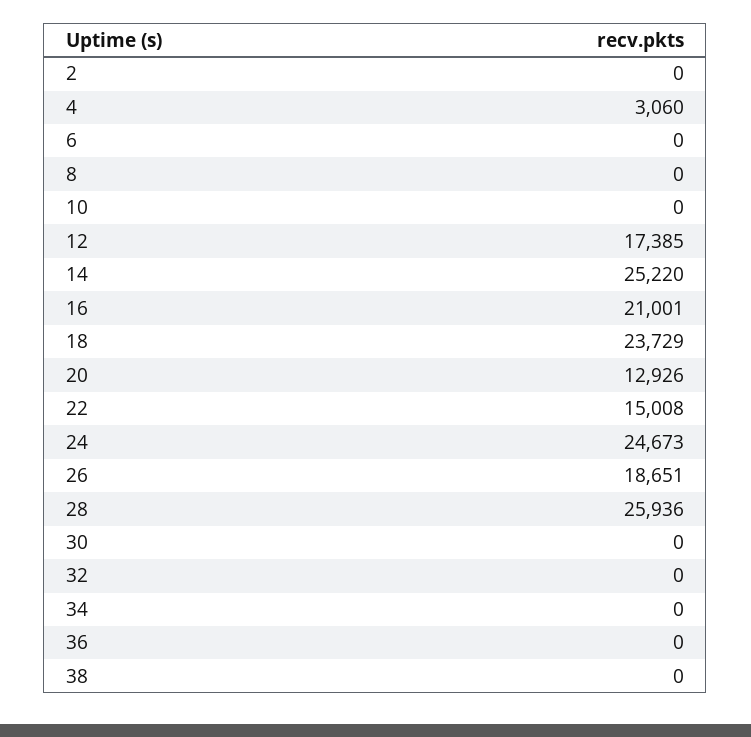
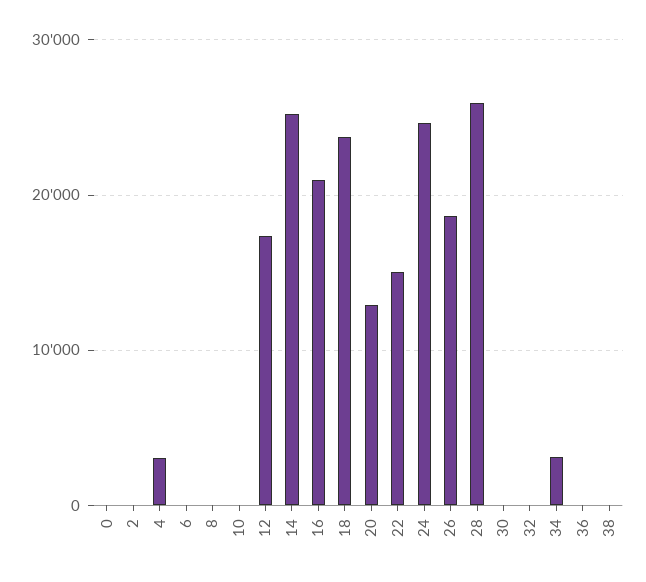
  {
    "2": 0,
    "4": 3060,
    "6": 0,
    "8": 0,
    "10": 0,
    "12": 17385,
    "14": 25220,
    "16": 21001,
    "18": 23729,
    "20": 12926,
    "22": 15008,
    "24": 24673,
    "26": 18651,
    "28": 25936,
    "30": 0,
    "32": 0,
-   "34": 0,
+   "34": 3000,
    "36": 0,
-   "38": 0
+   "38": 0,
+   "0": 0
  }

